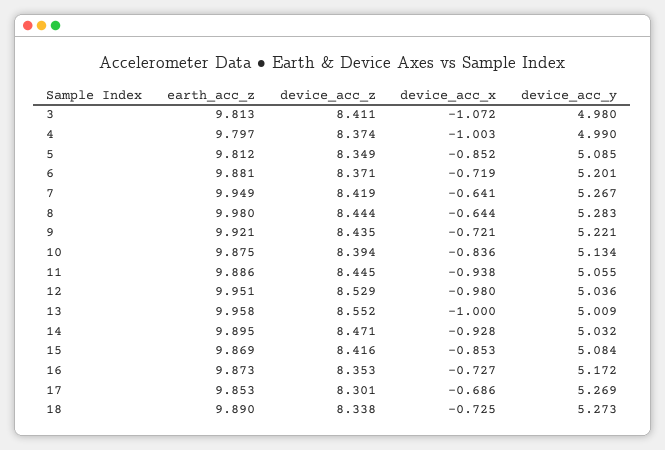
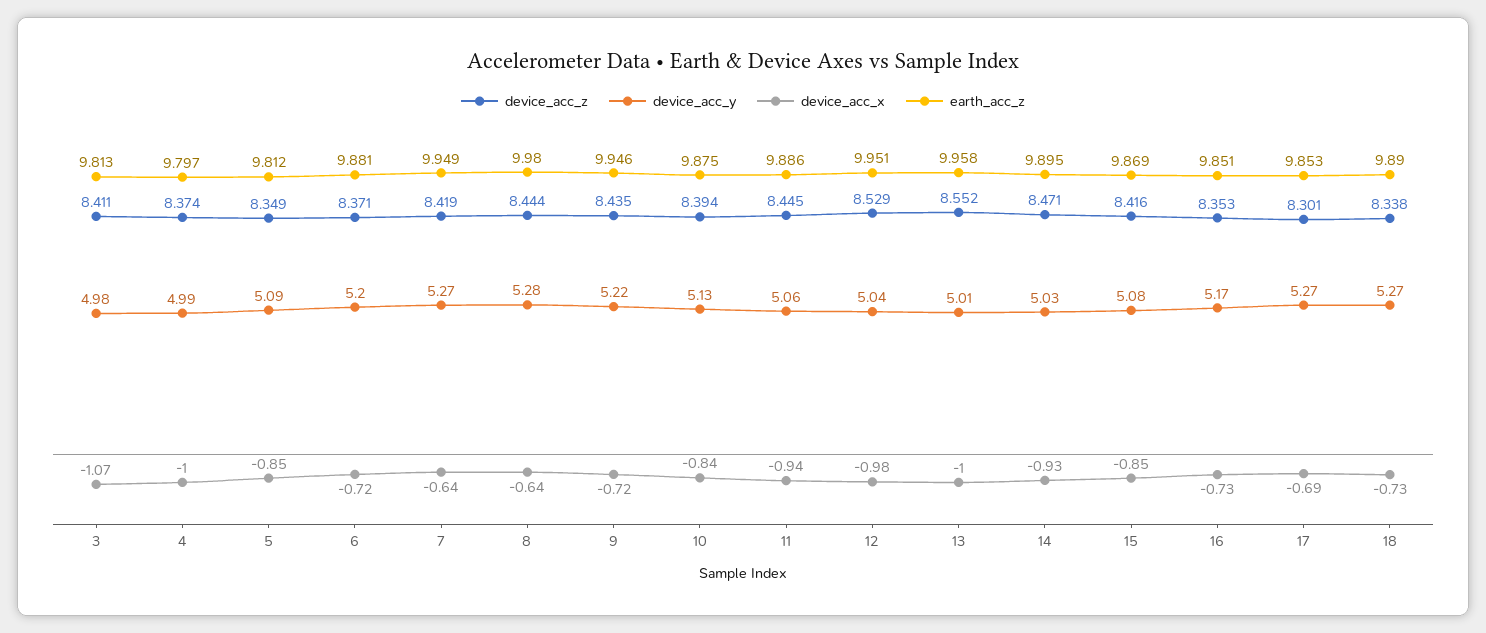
  {
    "earth_acc_z": {
      "3": 9.813,
      "4": 9.797,
      "5": 9.812,
      "6": 9.881,
      "7": 9.949,
      "8": 9.98,
-     "9": 9.921,
+     "9": 9.946,
      "10": 9.875,
      "11": 9.886,
      "12": 9.951,
      "13": 9.958,
      "14": 9.895,
      "15": 9.869,
-     "16": 9.873,
+     "16": 9.851,
      "17": 9.853,
      "18": 9.89
    },
    "device_acc_z": {
      "3": 8.411,
      "4": 8.374,
      "5": 8.349,
      "6": 8.371,
      "7": 8.419,
      "8": 8.444,
      "9": 8.435,
      "10": 8.394,
      "11": 8.445,
      "12": 8.529,
      "13": 8.552,
      "14": 8.471,
      "15": 8.416,
      "16": 8.353,
      "17": 8.301,
      "18": 8.338
    },
    "device_acc_x": {
      "3": -1.072,
      "4": -1.003,
      "5": -0.852,
      "6": -0.719,
      "7": -0.641,
      "8": -0.644,
      "9": -0.721,
      "10": -0.836,
      "11": -0.938,
      "12": -0.98,
      "13": -1,
      "14": -0.928,
      "15": -0.853,
      "16": -0.727,
      "17": -0.686,
      "18": -0.725
    },
    "device_acc_y": {
      "3": 4.98,
      "4": 4.99,
      "5": 5.085,
      "6": 5.201,
      "7": 5.267,
      "8": 5.283,
      "9": 5.221,
      "10": 5.134,
      "11": 5.055,
      "12": 5.036,
      "13": 5.009,
      "14": 5.032,
      "15": 5.084,
      "16": 5.172,
      "17": 5.269,
      "18": 5.273
    }
  }

